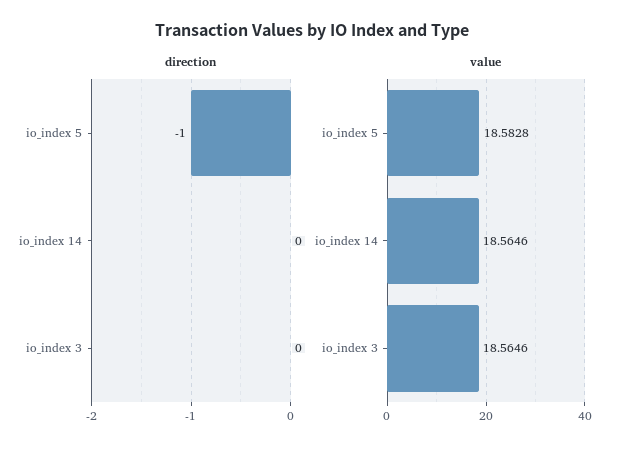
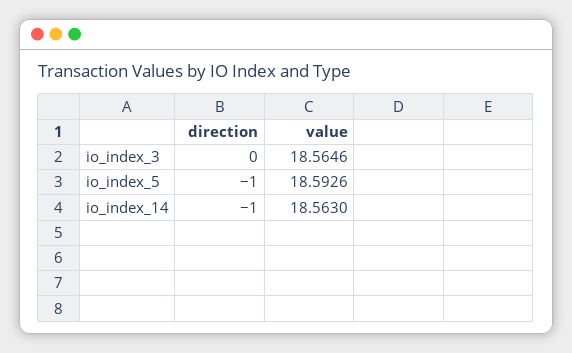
  {
    "direction": {
      "io_index 5": -1,
-     "io_index 14": 0,
+     "io_index 14": -1,
      "io_index 3": 0
    },
    "value": {
-     "io_index 5": 18.5828,
+     "io_index 5": 18.5926,
-     "io_index 14": 18.5646,
+     "io_index 14": 18.563,
      "io_index 3": 18.5646
    }
  }

